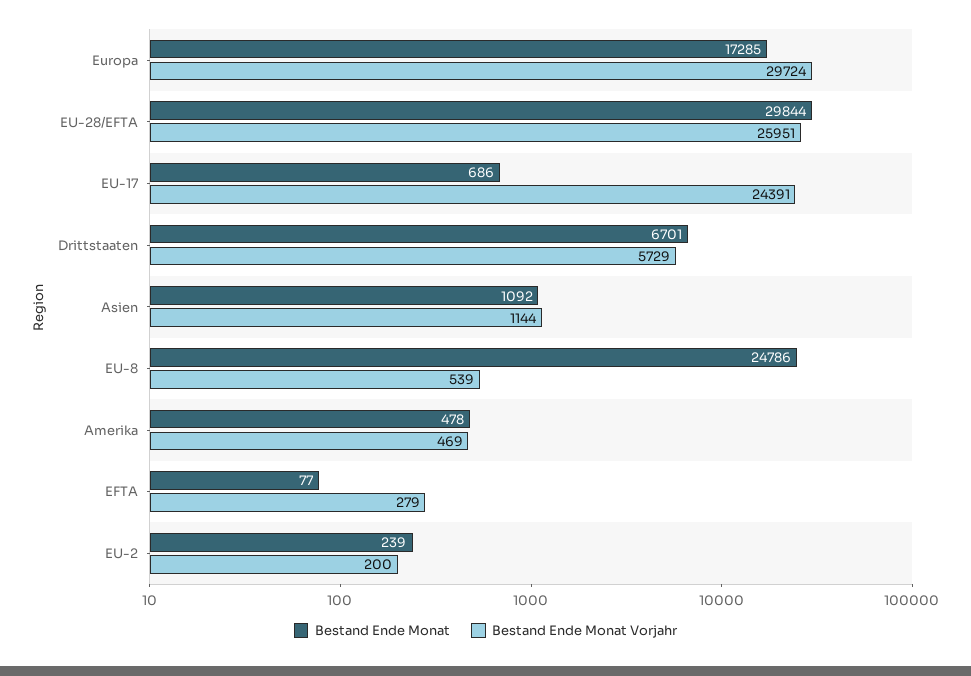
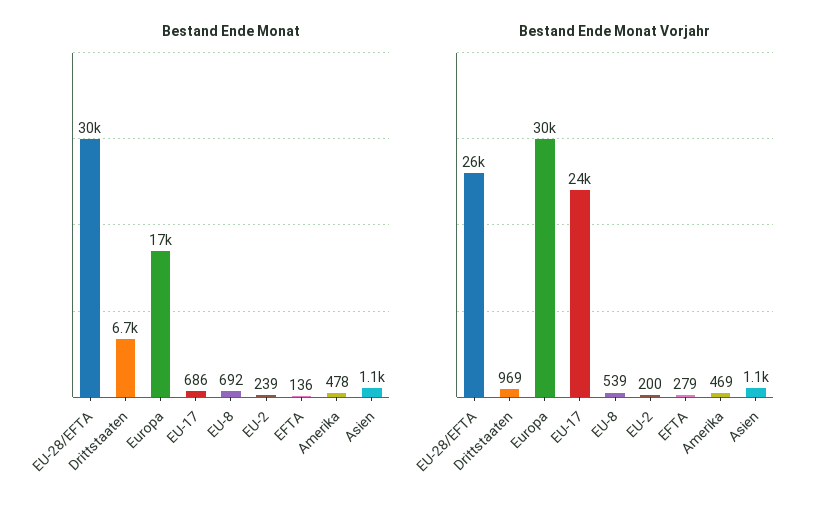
  {
    "Bestand Ende Monat": {
      "Europa": 17285,
      "EU-28/EFTA": 29844,
      "EU-17": 686,
      "Drittstaaten": 6701,
      "Asien": 1092,
-     "EU-8": 24786,
+     "EU-8": 692,
      "Amerika": 478,
-     "EFTA": 77,
+     "EFTA": 136,
      "EU-2": 239
    },
    "Bestand Ende Monat Vorjahr": {
      "Europa": 29724,
      "EU-28/EFTA": 25951,
      "EU-17": 24391,
-     "Drittstaaten": 5729,
+     "Drittstaaten": 969,
      "Asien": 1144,
      "EU-8": 539,
      "Amerika": 469,
      "EFTA": 279,
      "EU-2": 200
    }
  }

